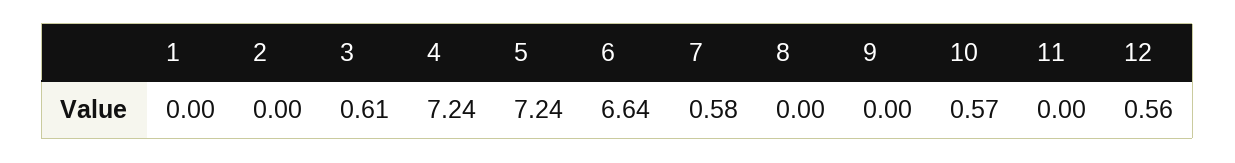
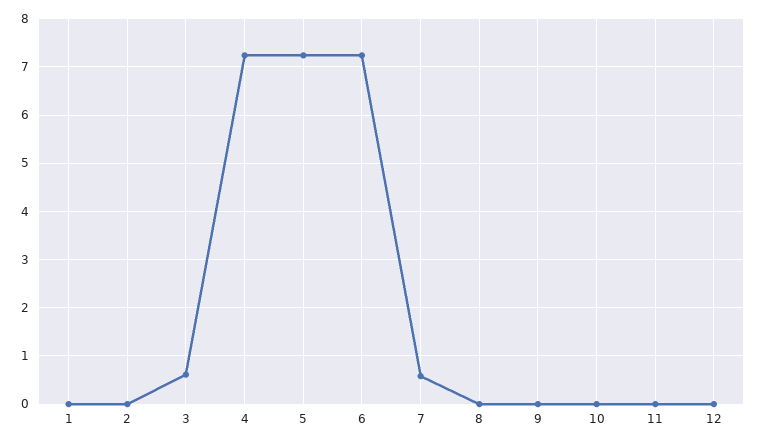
  {
    "1": 0,
    "2": 0,
    "3": 0.61,
    "4": 7.24,
    "5": 7.24,
-   "6": 6.64,
+   "6": 7.2,
    "7": 0.58,
    "8": 0,
    "9": 0,
-   "10": 0.57,
+   "10": 0,
    "11": 0,
-   "12": 0.56
+   "12": 0
  }

